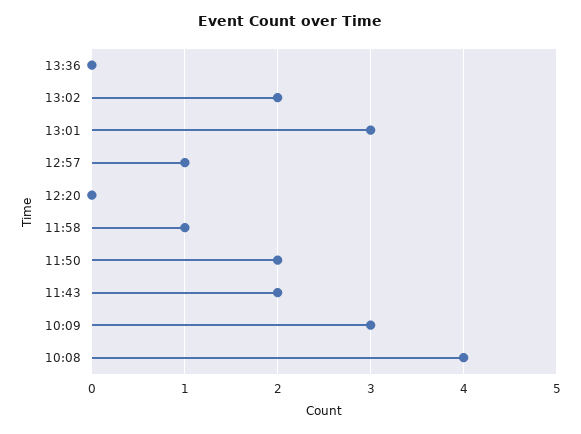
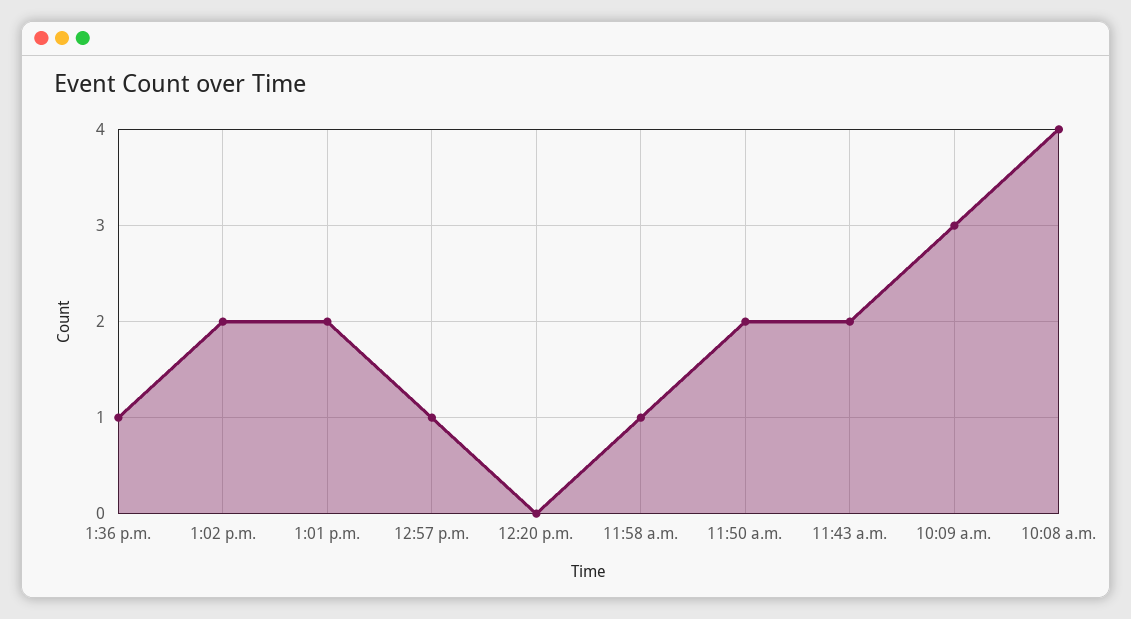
  {
-   "13:36": 0,
+   "13:36": 1,
    "13:02": 2,
-   "13:01": 3,
+   "13:01": 2,
    "12:57": 1,
    "12:20": 0,
    "11:58": 1,
    "11:50": 2,
    "11:43": 2,
    "10:09": 3,
    "10:08": 4
  }

